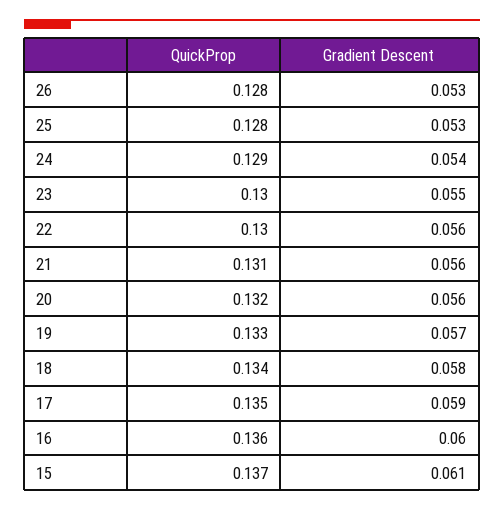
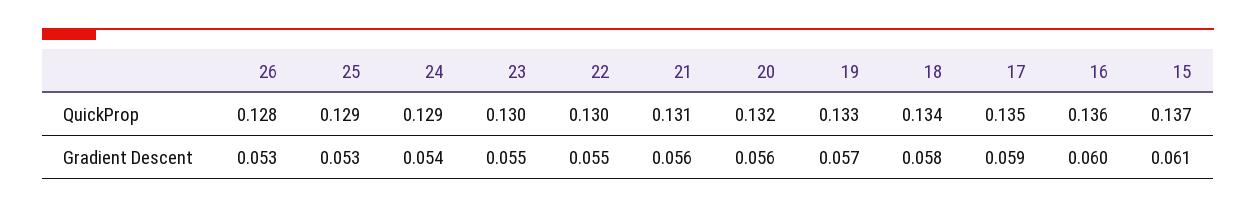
  {
    "QuickProp": {
      "26": 0.128,
-     "25": 0.128,
+     "25": 0.129,
      "24": 0.129,
      "23": 0.13,
      "22": 0.13,
      "21": 0.131,
      "20": 0.132,
      "19": 0.133,
      "18": 0.134,
      "17": 0.135,
      "16": 0.136,
      "15": 0.137
    },
    "Gradient Descent": {
      "26": 0.053,
      "25": 0.053,
      "24": 0.054,
      "23": 0.055,
-     "22": 0.056,
+     "22": 0.055,
      "21": 0.056,
      "20": 0.056,
      "19": 0.057,
      "18": 0.058,
      "17": 0.059,
      "16": 0.06,
      "15": 0.061
    }
  }

